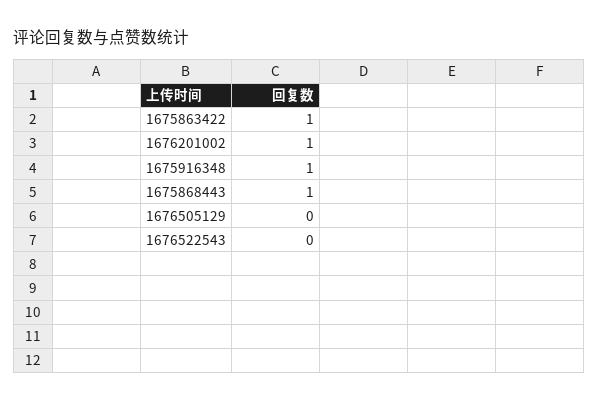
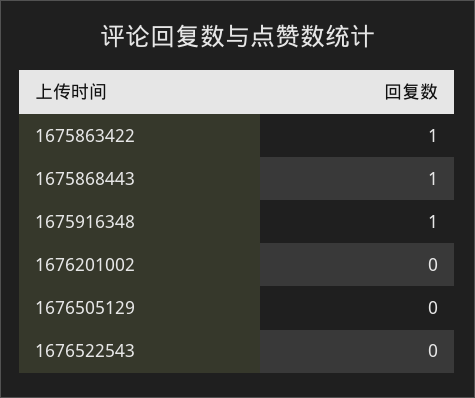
  {
    "1675863422": 1,
-   "1676201002": 1,
+   "1676201002": 0,
    "1675916348": 1,
    "1675868443": 1,
    "1676505129": 0,
    "1676522543": 0
  }

